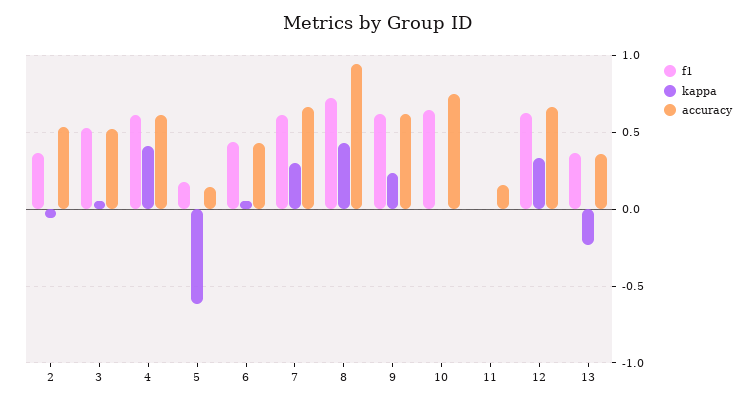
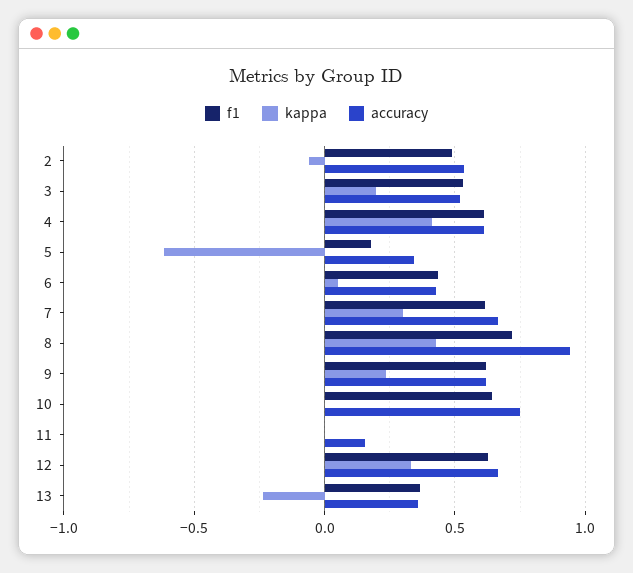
  {
    "f1": {
-     "2": 0.35,
+     "2": 0.5,
      "3": 0.55,
      "4": 0.6,
      "5": 0.2,
      "6": 0.45,
      "7": 0.6,
      "8": 0.7,
      "9": 0.6,
      "10": 0.65,
      "11": 0,
      "12": 0.65,
      "13": 0.35
    },
    "kappa": {
      "2": -0.05,
-     "3": 0.05,
+     "3": 0.2,
      "4": 0.4,
      "5": -0.6,
      "6": 0.05,
      "7": 0.3,
      "8": 0.45,
      "9": 0.25,
      "10": 0,
      "11": 0,
      "12": 0.35,
      "13": -0.25
    },
    "accuracy": {
      "2": 0.55,
      "3": 0.5,
      "4": 0.6,
-     "5": 0.15,
+     "5": 0.35,
      "6": 0.45,
      "7": 0.65,
      "8": 0.95,
      "9": 0.6,
      "10": 0.75,
      "11": 0.15,
      "12": 0.65,
      "13": 0.35
    }
  }

